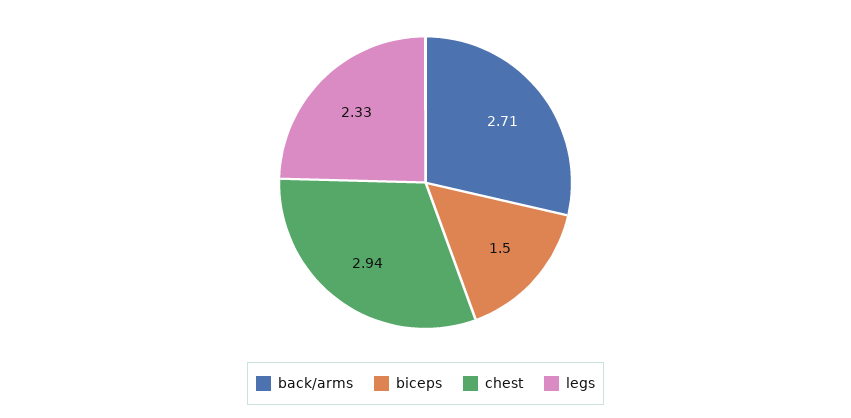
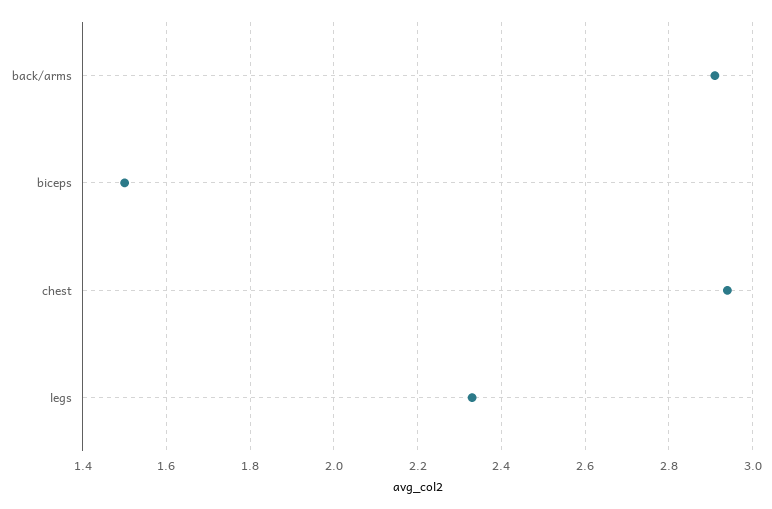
  {
-   "back/arms": 2.71,
+   "back/arms": 2.9,
    "biceps": 1.5,
    "chest": 2.94,
    "legs": 2.33
  }

